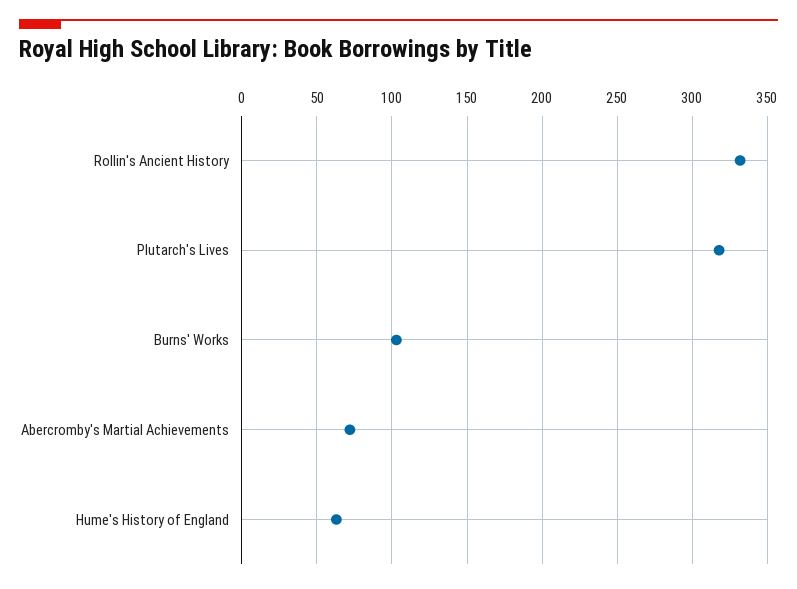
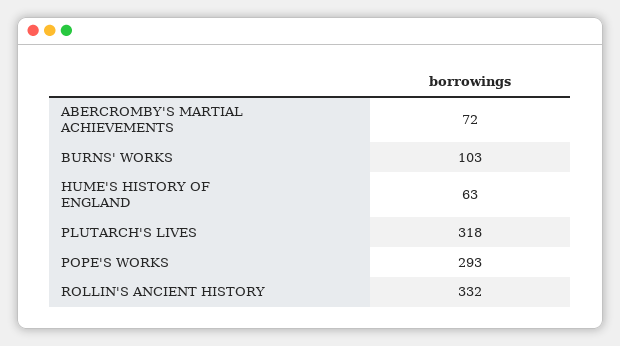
  {
    "Rollin's Ancient History": 332,
    "Plutarch's Lives": 318,
    "Burns' Works": 103,
    "Abercromby's Martial Achievements": 72,
-   "Hume's History of England": 63
+   "Hume's History of England": 63,
+   "POPE'S WORKS": 293
  }

